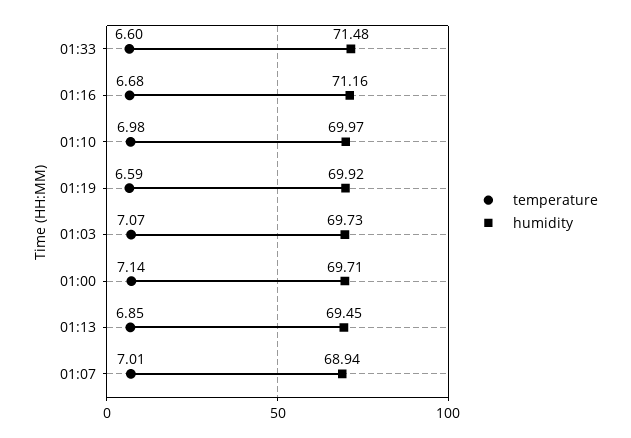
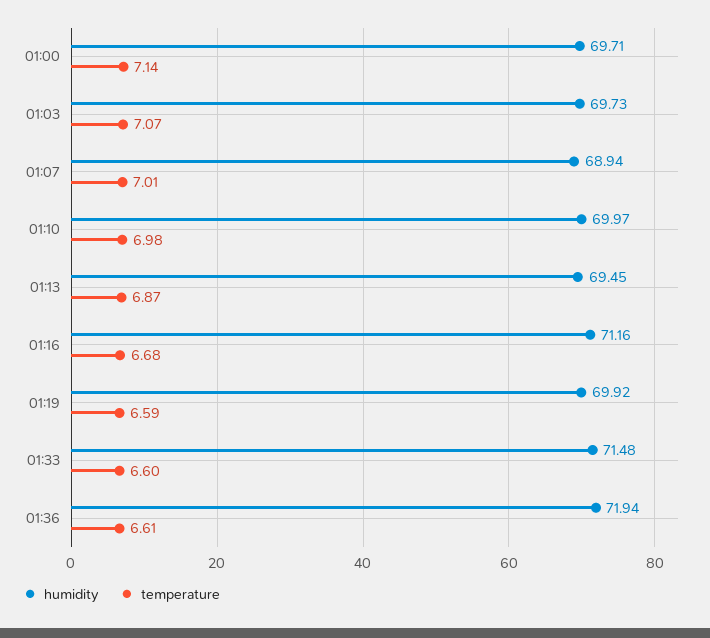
  {
    "temperature": {
      "01:33": 6.6,
      "01:16": 6.68,
      "01:10": 6.98,
      "01:19": 6.59,
      "01:03": 7.07,
      "01:00": 7.14,
-     "01:13": 6.85,
+     "01:13": 6.87,
-     "01:07": 7.01
+     "01:07": 7.01,
+     "01:36": 6.61
    },
    "humidity": {
      "01:33": 71.48,
      "01:16": 71.16,
      "01:10": 69.97,
      "01:19": 69.92,
      "01:03": 69.73,
      "01:00": 69.71,
      "01:13": 69.45,
-     "01:07": 68.94
+     "01:07": 68.94,
+     "01:36": 71.94
    }
  }

